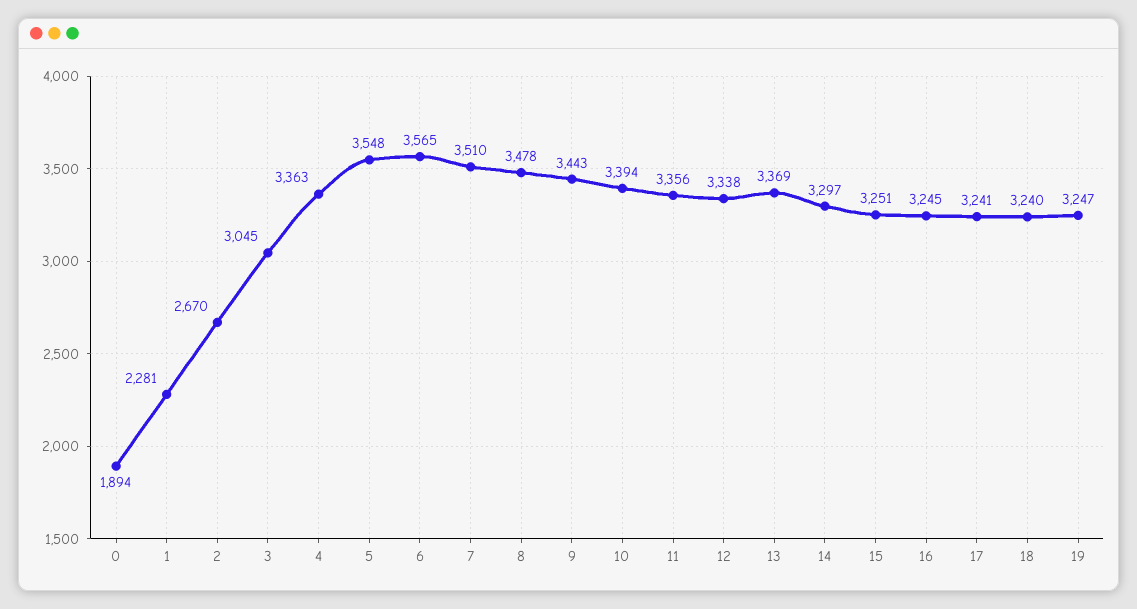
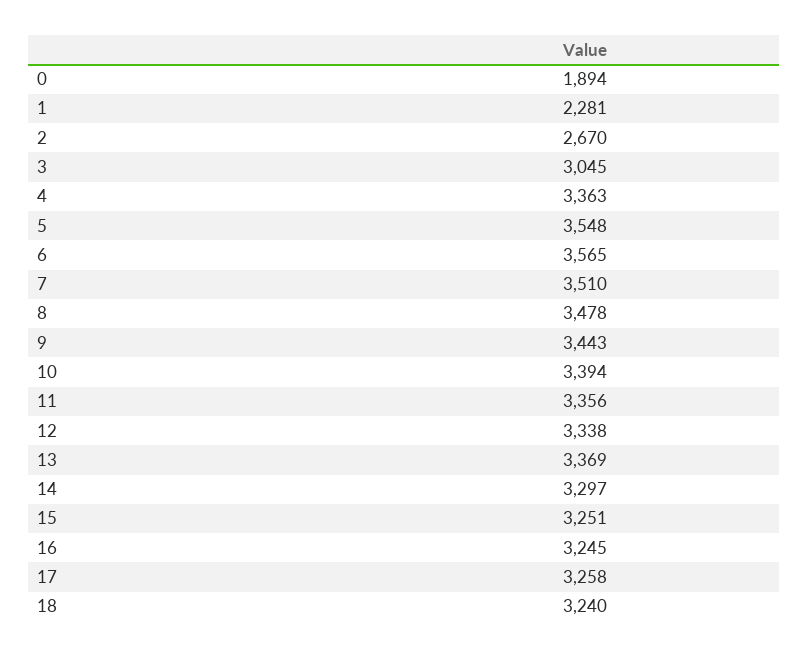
  {
    "0": 1894,
    "1": 2281,
    "2": 2670,
    "3": 3045,
    "4": 3363,
    "5": 3548,
    "6": 3565,
    "7": 3510,
    "8": 3478,
    "9": 3443,
    "10": 3394,
    "11": 3356,
    "12": 3338,
    "13": 3369,
    "14": 3297,
    "15": 3251,
    "16": 3245,
-   "17": 3241,
+   "17": 3258,
-   "18": 3240,
+   "18": 3240
-   "19": 3247
  }

